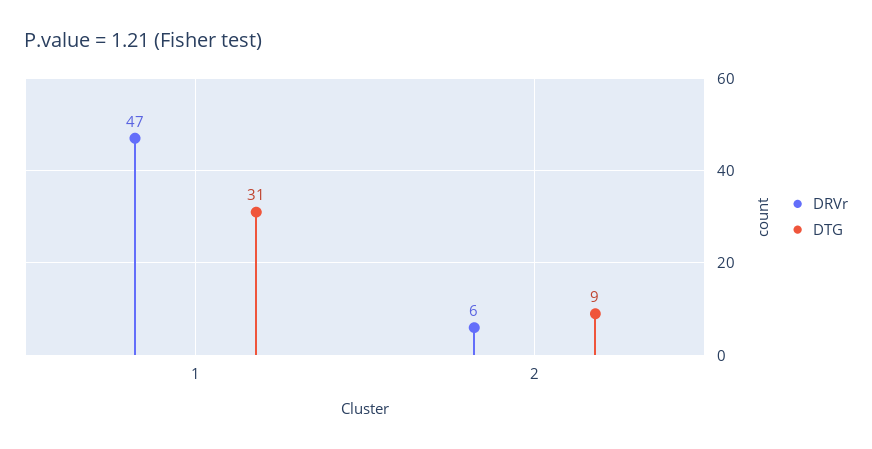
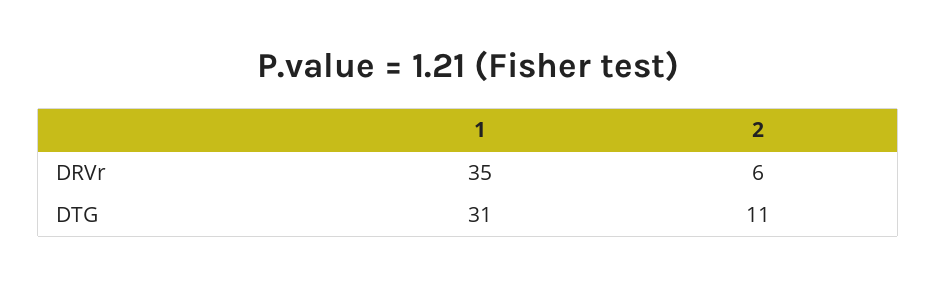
  {
    "DRVr": {
-     "1": 47,
+     "1": 35,
      "2": 6
    },
    "DTG": {
      "1": 31,
-     "2": 9
+     "2": 11
    }
  }

